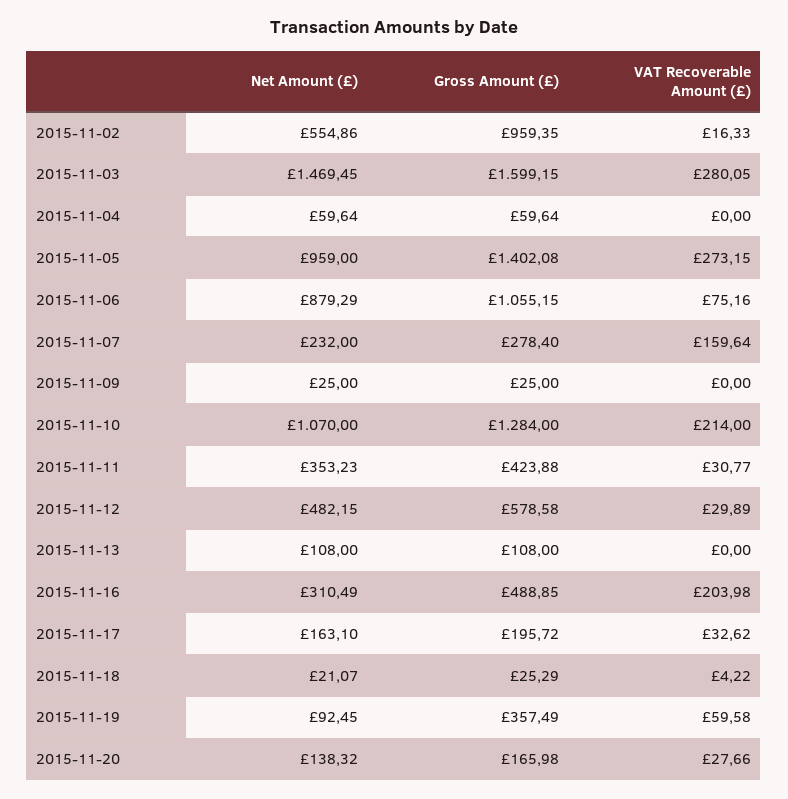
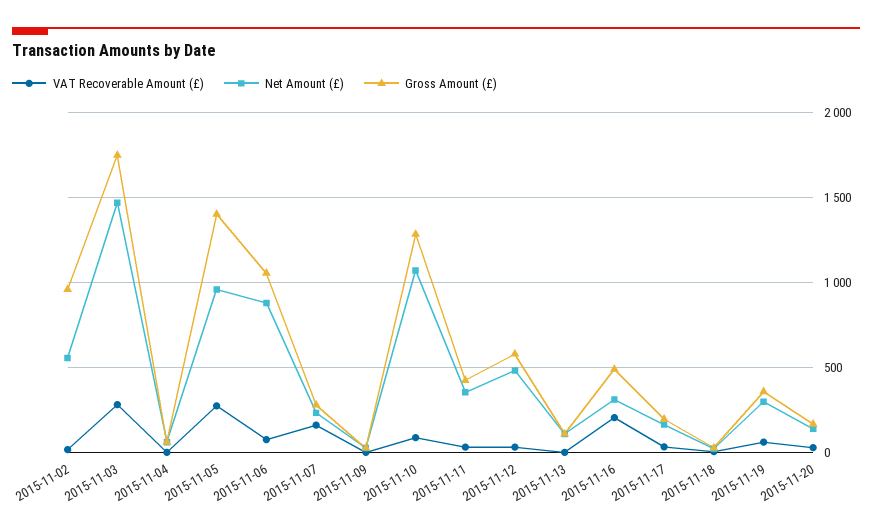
  {
    "Net Amount (£)": {
      "2015-11-02": 554.86,
      "2015-11-03": 1469.45,
      "2015-11-04": 59.64,
      "2015-11-05": 959,
      "2015-11-06": 879.29,
      "2015-11-07": 232,
      "2015-11-09": 25,
      "2015-11-10": 1070,
      "2015-11-11": 353.23,
      "2015-11-12": 482.15,
      "2015-11-13": 108,
      "2015-11-16": 310.49,
      "2015-11-17": 163.1,
      "2015-11-18": 21.07,
-     "2015-11-19": 92.45,
+     "2015-11-19": 300,
      "2015-11-20": 138.32
    },
    "Gross Amount (£)": {
      "2015-11-02": 959.35,
-     "2015-11-03": 1599.15,
+     "2015-11-03": 1750,
      "2015-11-04": 59.64,
      "2015-11-05": 1402.08,
      "2015-11-06": 1055.15,
      "2015-11-07": 278.4,
      "2015-11-09": 25,
      "2015-11-10": 1284,
      "2015-11-11": 423.88,
      "2015-11-12": 578.58,
      "2015-11-13": 108,
      "2015-11-16": 488.85,
      "2015-11-17": 195.72,
      "2015-11-18": 25.29,
      "2015-11-19": 357.49,
      "2015-11-20": 165.98
    },
    "VAT Recoverable Amount (£)": {
      "2015-11-02": 16.33,
      "2015-11-03": 280.05,
      "2015-11-04": 0,
      "2015-11-05": 273.15,
      "2015-11-06": 75.16,
      "2015-11-07": 159.64,
      "2015-11-09": 0,
-     "2015-11-10": 214,
+     "2015-11-10": 100,
      "2015-11-11": 30.77,
      "2015-11-12": 29.89,
      "2015-11-13": 0,
      "2015-11-16": 203.98,
      "2015-11-17": 32.62,
      "2015-11-18": 4.22,
      "2015-11-19": 59.58,
      "2015-11-20": 27.66
    }
  }

